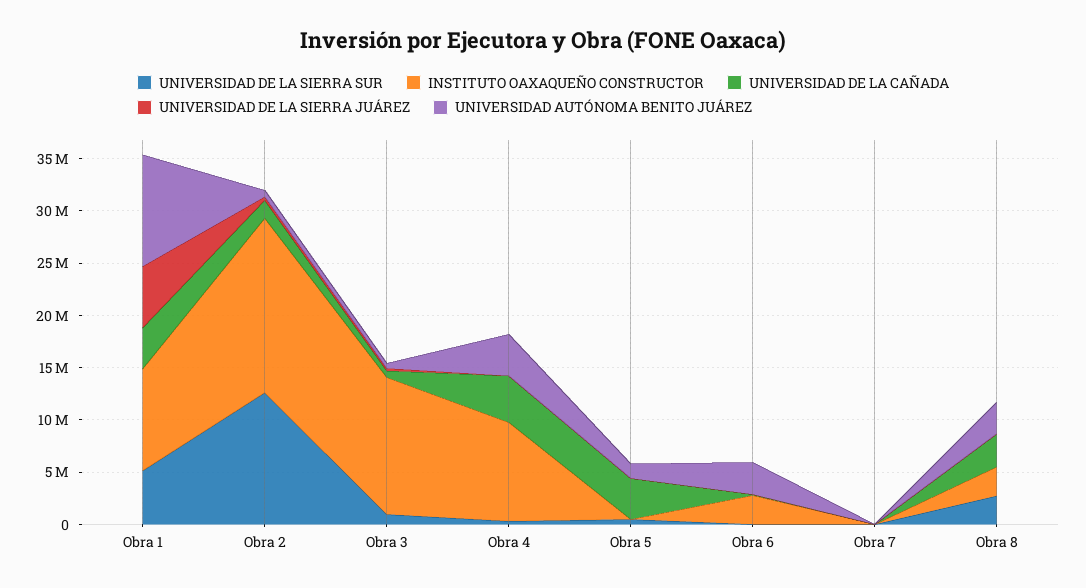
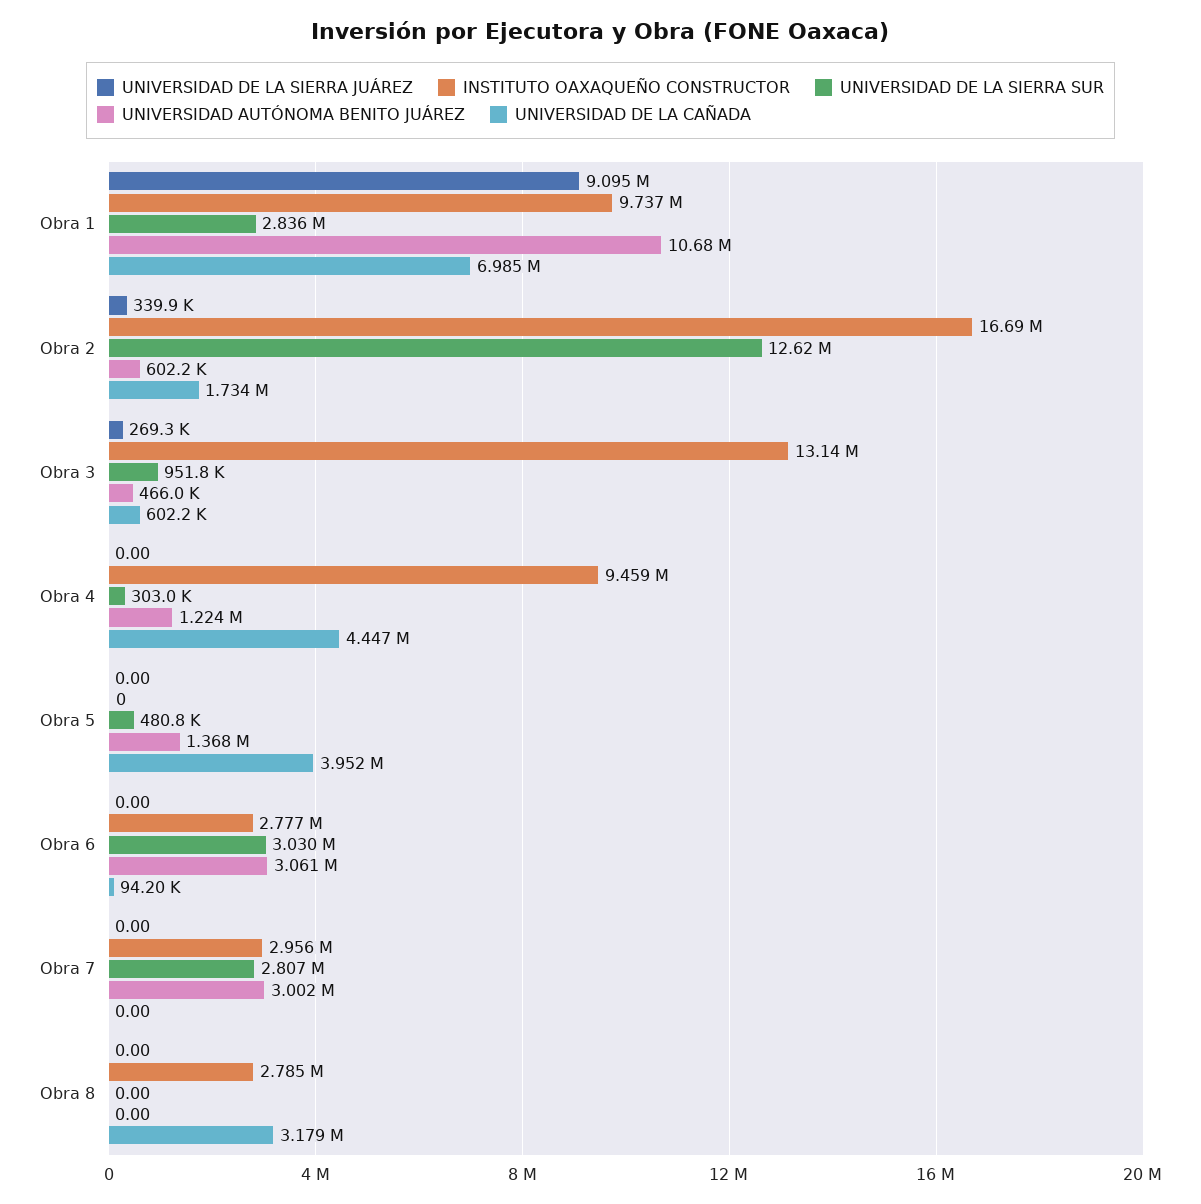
  {
    "UNIVERSIDAD DE LA SIERRA SUR": {
-     "Obra 1": 5000000,
+     "Obra 1": 2836000,
      "Obra 2": 12620000,
      "Obra 3": 951800,
      "Obra 4": 303000,
      "Obra 5": 480800,
-     "Obra 6": 0,
+     "Obra 6": 3030000,
-     "Obra 7": 0,
+     "Obra 7": 2807000,
-     "Obra 8": 3000000
+     "Obra 8": 0
    },
    "INSTITUTO OAXAQUEÑO CONSTRUCTOR": {
      "Obra 1": 9737000,
      "Obra 2": 16690000,
      "Obra 3": 13140000,
      "Obra 4": 9459000,
      "Obra 5": 0,
      "Obra 6": 2777000,
-     "Obra 7": 0,
+     "Obra 7": 2956000,
      "Obra 8": 2785000
    },
    "UNIVERSIDAD DE LA CAÑADA": {
-     "Obra 1": 4000000,
+     "Obra 1": 6985000,
      "Obra 2": 1734000,
      "Obra 3": 602200,
      "Obra 4": 4447000,
      "Obra 5": 3952000,
      "Obra 6": 94200,
      "Obra 7": 0,
      "Obra 8": 3179000
    },
    "UNIVERSIDAD DE LA SIERRA JUÁREZ": {
-     "Obra 1": 6000000,
+     "Obra 1": 9095000,
      "Obra 2": 339900,
      "Obra 3": 269300,
      "Obra 4": 0,
      "Obra 5": 0,
      "Obra 6": 0,
      "Obra 7": 0,
      "Obra 8": 0
    },
    "UNIVERSIDAD AUTÓNOMA BENITO JUÁREZ": {
      "Obra 1": 10680000,
      "Obra 2": 602200,
      "Obra 3": 466000,
-     "Obra 4": 4000000,
+     "Obra 4": 1224000,
      "Obra 5": 1368000,
      "Obra 6": 3061000,
-     "Obra 7": 0,
+     "Obra 7": 3002000,
-     "Obra 8": 3000000
+     "Obra 8": 0
    }
  }

